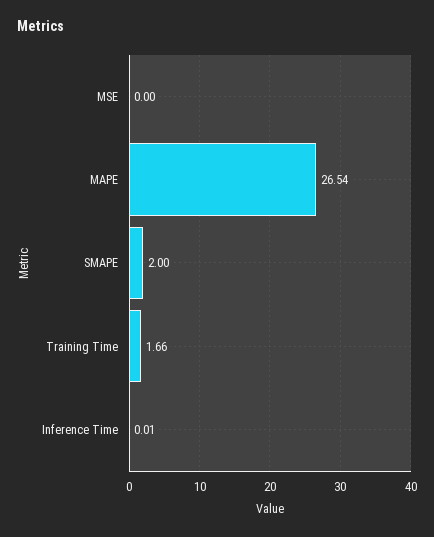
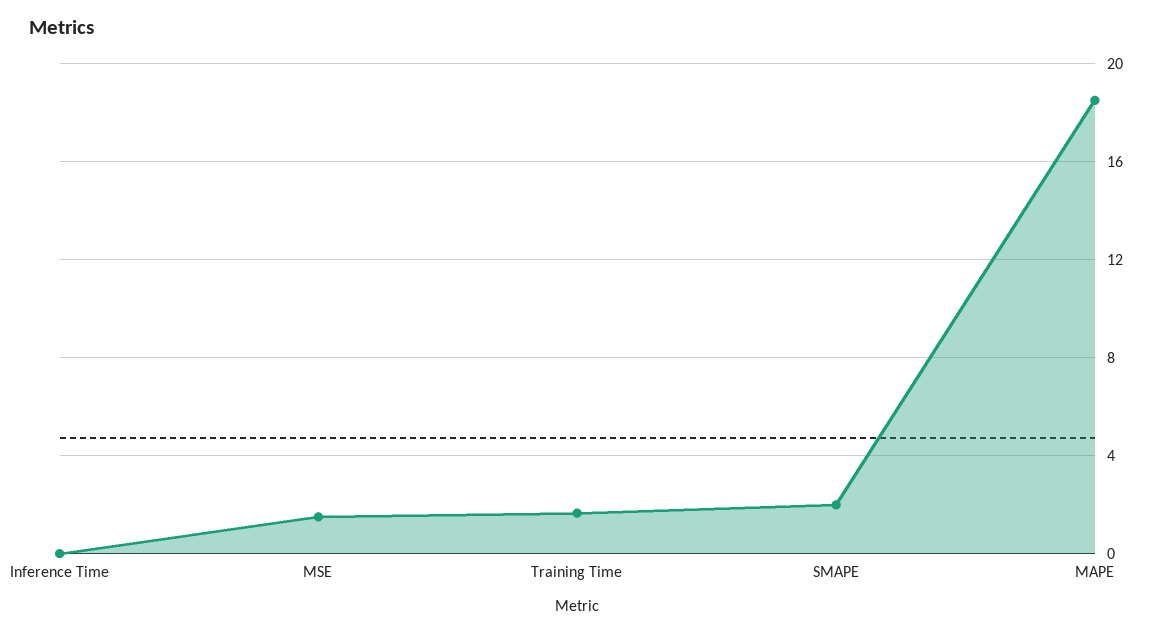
  {
-   "MSE": 0,
+   "MSE": 1.5,
-   "MAPE": 26.54,
+   "MAPE": 18.5,
    "SMAPE": 2,
    "Training Time": 1.66,
    "Inference Time": 0.01
  }

